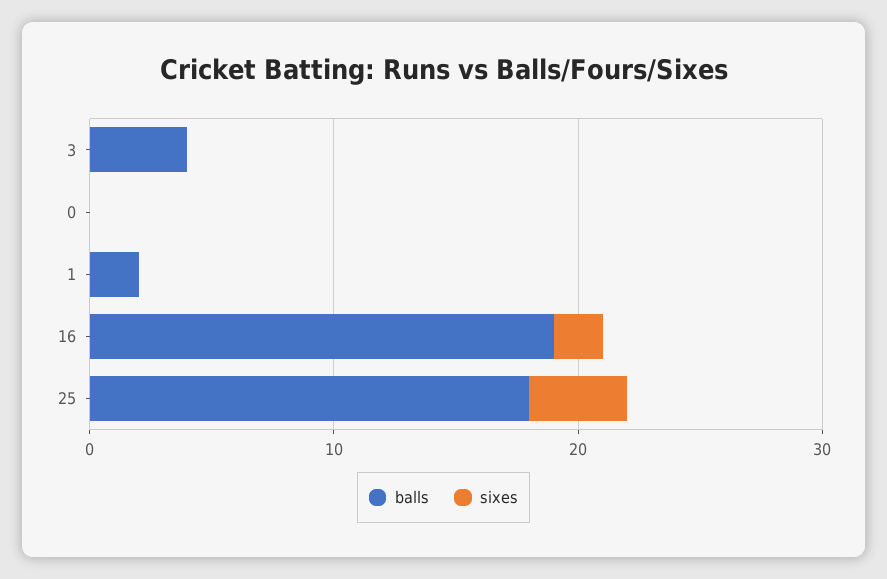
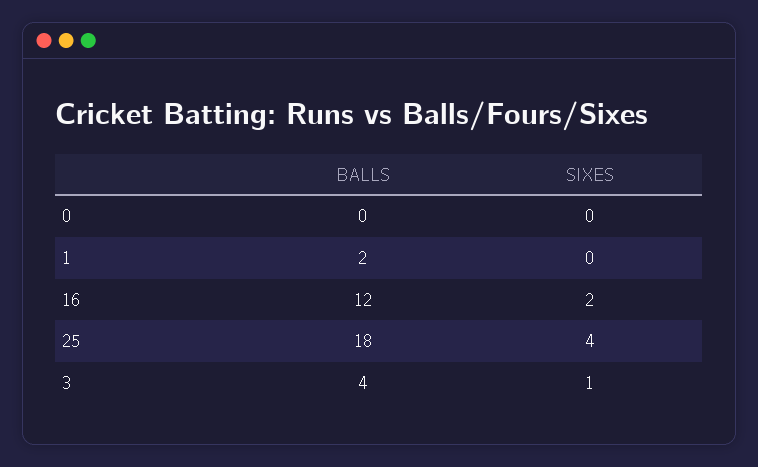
  {
    "balls": {
      "3": 4,
      "0": 0,
      "1": 2,
-     "16": 19,
+     "16": 12,
      "25": 18
    },
    "sixes": {
-     "3": 0,
+     "3": 1,
      "0": 0,
      "1": 0,
      "16": 2,
      "25": 4
    }
  }

